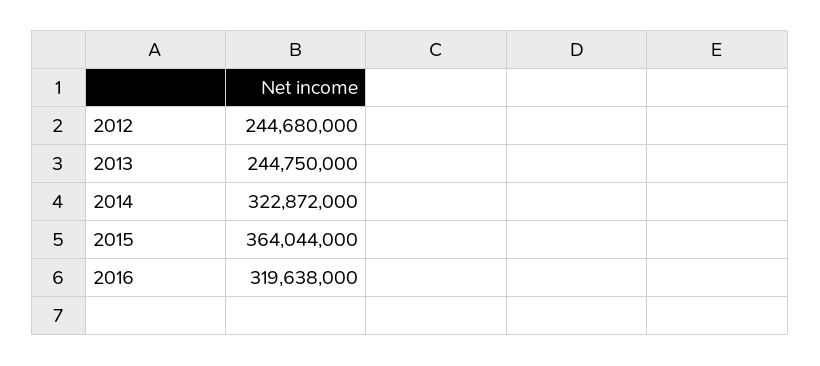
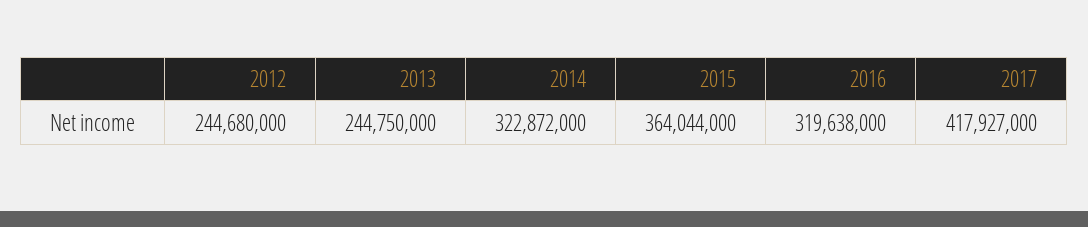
  {
    "2012": 244680000,
    "2013": 244750000,
    "2014": 322872000,
    "2015": 364044000,
-   "2016": 319638000
+   "2016": 319638000,
+   "2017": 417927000
  }

